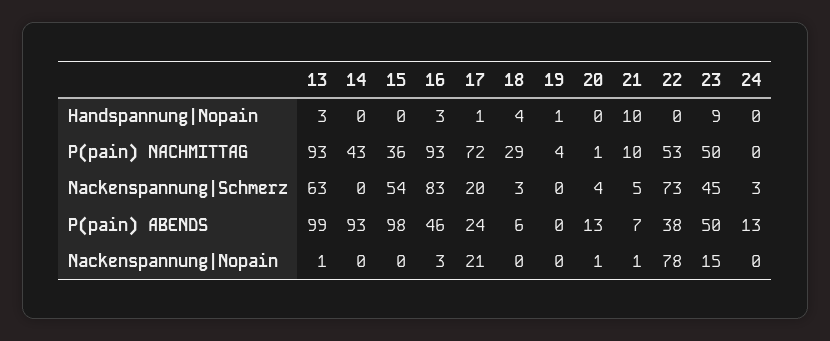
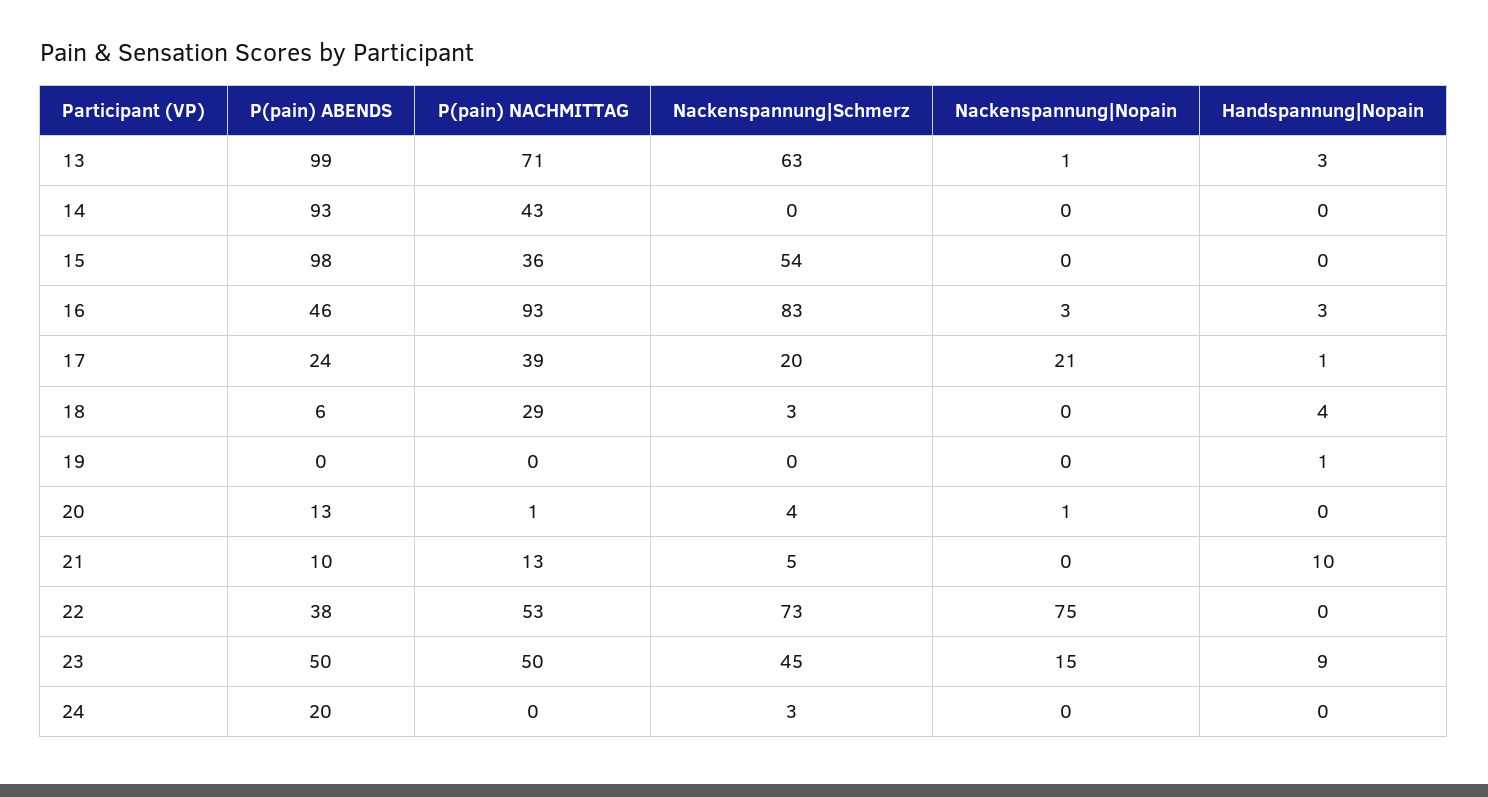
  {
    "13": {
      "Handspannung|Nopain": 3,
-     "P(pain) NACHMITTAG": 93,
+     "P(pain) NACHMITTAG": 71,
      "Nackenspannung|Schmerz": 63,
      "P(pain) ABENDS": 99,
      "Nackenspannung|Nopain": 1
    },
    "14": {
      "Handspannung|Nopain": 0,
      "P(pain) NACHMITTAG": 43,
      "Nackenspannung|Schmerz": 0,
      "P(pain) ABENDS": 93,
      "Nackenspannung|Nopain": 0
    },
    "15": {
      "Handspannung|Nopain": 0,
      "P(pain) NACHMITTAG": 36,
      "Nackenspannung|Schmerz": 54,
      "P(pain) ABENDS": 98,
      "Nackenspannung|Nopain": 0
    },
    "16": {
      "Handspannung|Nopain": 3,
      "P(pain) NACHMITTAG": 93,
      "Nackenspannung|Schmerz": 83,
      "P(pain) ABENDS": 46,
      "Nackenspannung|Nopain": 3
    },
    "17": {
      "Handspannung|Nopain": 1,
-     "P(pain) NACHMITTAG": 72,
+     "P(pain) NACHMITTAG": 39,
      "Nackenspannung|Schmerz": 20,
      "P(pain) ABENDS": 24,
      "Nackenspannung|Nopain": 21
    },
    "18": {
      "Handspannung|Nopain": 4,
      "P(pain) NACHMITTAG": 29,
      "Nackenspannung|Schmerz": 3,
      "P(pain) ABENDS": 6,
      "Nackenspannung|Nopain": 0
    },
    "19": {
      "Handspannung|Nopain": 1,
-     "P(pain) NACHMITTAG": 4,
+     "P(pain) NACHMITTAG": 0,
      "Nackenspannung|Schmerz": 0,
      "P(pain) ABENDS": 0,
      "Nackenspannung|Nopain": 0
    },
    "20": {
      "Handspannung|Nopain": 0,
      "P(pain) NACHMITTAG": 1,
      "Nackenspannung|Schmerz": 4,
      "P(pain) ABENDS": 13,
      "Nackenspannung|Nopain": 1
    },
    "21": {
      "Handspannung|Nopain": 10,
-     "P(pain) NACHMITTAG": 10,
+     "P(pain) NACHMITTAG": 13,
      "Nackenspannung|Schmerz": 5,
-     "P(pain) ABENDS": 7,
+     "P(pain) ABENDS": 10,
-     "Nackenspannung|Nopain": 1
+     "Nackenspannung|Nopain": 0
    },
    "22": {
      "Handspannung|Nopain": 0,
      "P(pain) NACHMITTAG": 53,
      "Nackenspannung|Schmerz": 73,
      "P(pain) ABENDS": 38,
-     "Nackenspannung|Nopain": 78
+     "Nackenspannung|Nopain": 75
    },
    "23": {
      "Handspannung|Nopain": 9,
      "P(pain) NACHMITTAG": 50,
      "Nackenspannung|Schmerz": 45,
      "P(pain) ABENDS": 50,
      "Nackenspannung|Nopain": 15
    },
    "24": {
      "Handspannung|Nopain": 0,
      "P(pain) NACHMITTAG": 0,
      "Nackenspannung|Schmerz": 3,
-     "P(pain) ABENDS": 13,
+     "P(pain) ABENDS": 20,
      "Nackenspannung|Nopain": 0
    }
  }

